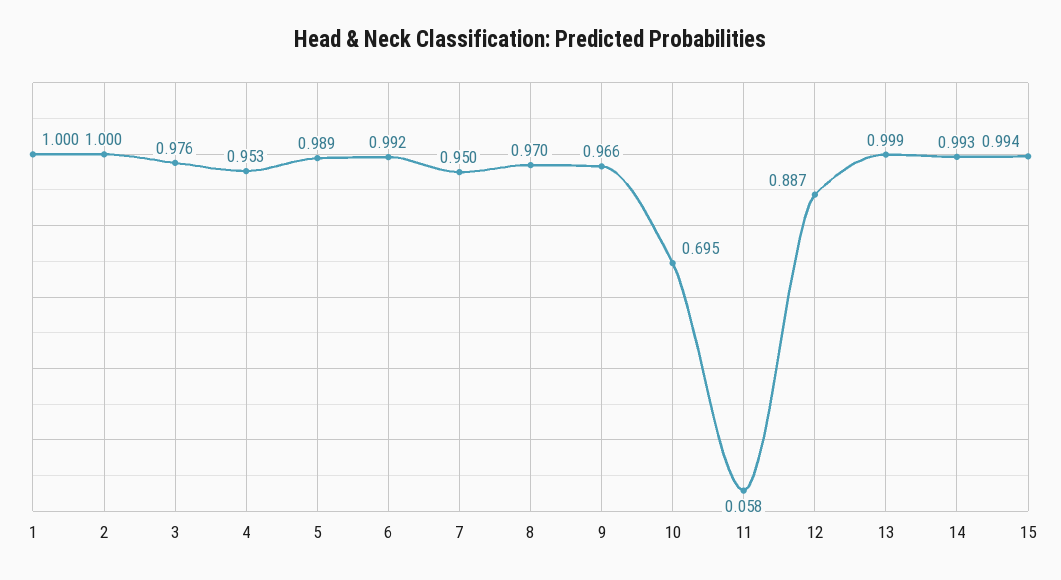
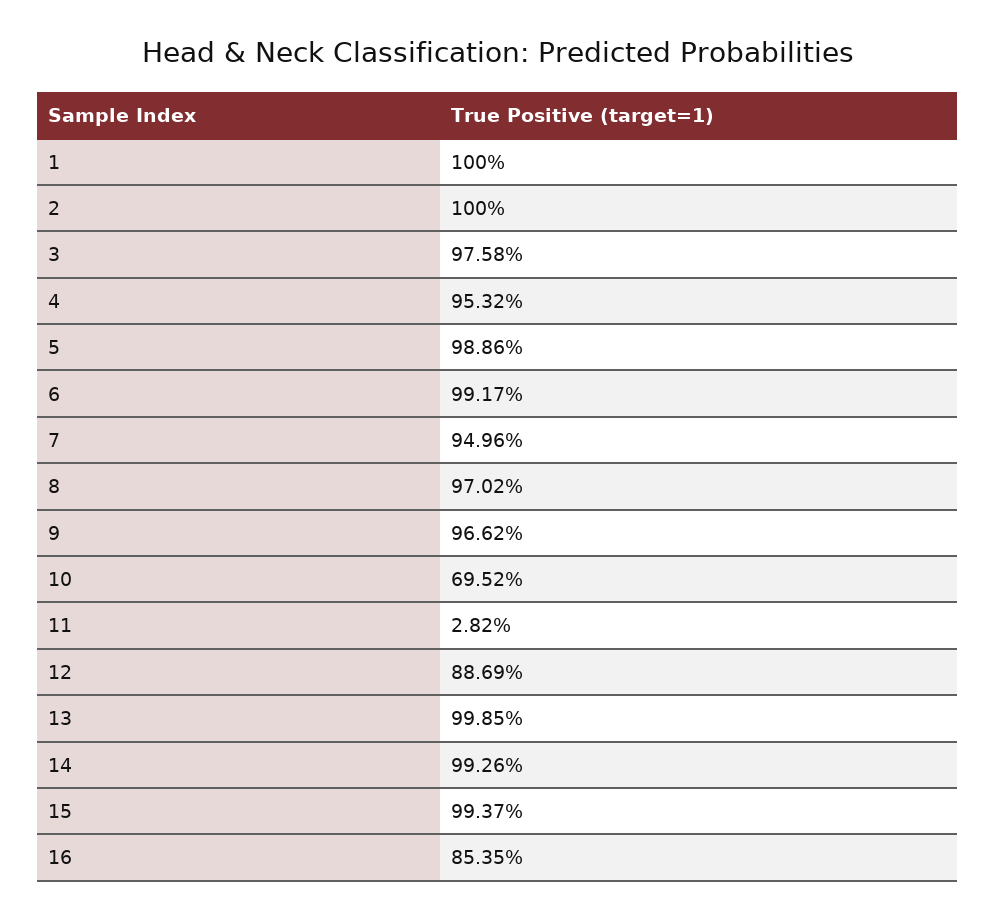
  {
    "1": 1,
    "2": 1,
    "3": 0.9758,
    "4": 0.9532,
    "5": 0.9886,
    "6": 0.9917,
    "7": 0.9496,
    "8": 0.9702,
    "9": 0.9662,
    "10": 0.6952,
-   "11": 0.058,
+   "11": 0.0282,
    "12": 0.8869,
    "13": 0.9985,
    "14": 0.9926,
-   "15": 0.9937
+   "15": 0.9937,
+   "16": 0.8535
  }

